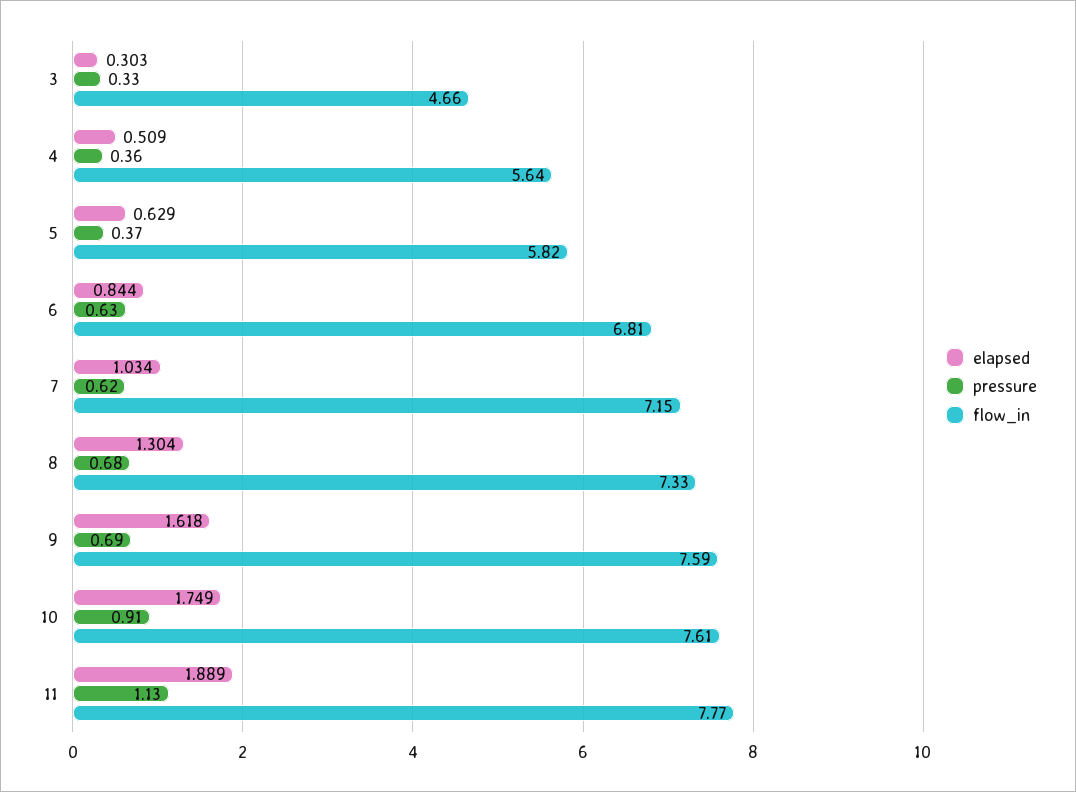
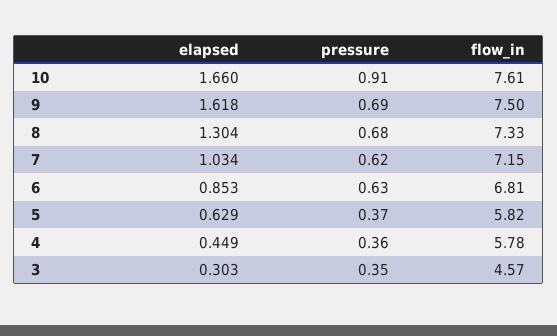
  {
    "elapsed": {
      "3": 0.303,
-     "4": 0.509,
+     "4": 0.449,
      "5": 0.629,
-     "6": 0.844,
+     "6": 0.853,
      "7": 1.034,
      "8": 1.304,
      "9": 1.618,
-     "10": 1.749,
+     "10": 1.66
-     "11": 1.889
    },
    "pressure": {
-     "3": 0.33,
+     "3": 0.35,
      "4": 0.36,
      "5": 0.37,
      "6": 0.63,
      "7": 0.62,
      "8": 0.68,
      "9": 0.69,
-     "10": 0.91,
+     "10": 0.91
-     "11": 1.13
    },
    "flow_in": {
-     "3": 4.66,
+     "3": 4.57,
-     "4": 5.64,
+     "4": 5.78,
      "5": 5.82,
      "6": 6.81,
      "7": 7.15,
      "8": 7.33,
-     "9": 7.59,
+     "9": 7.5,
-     "10": 7.61,
+     "10": 7.61
-     "11": 7.77
    }
  }

